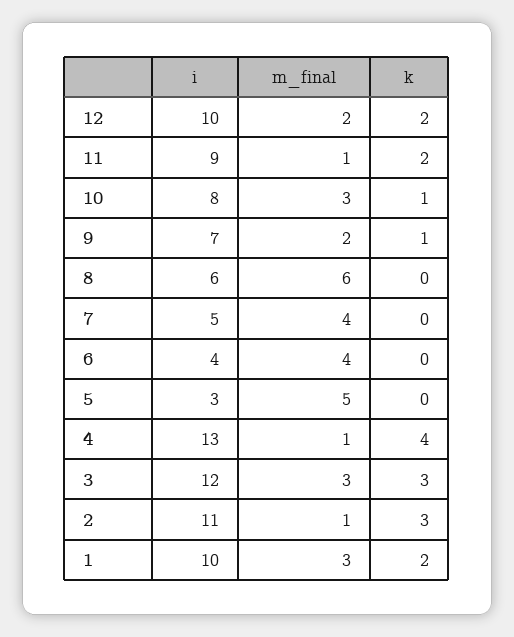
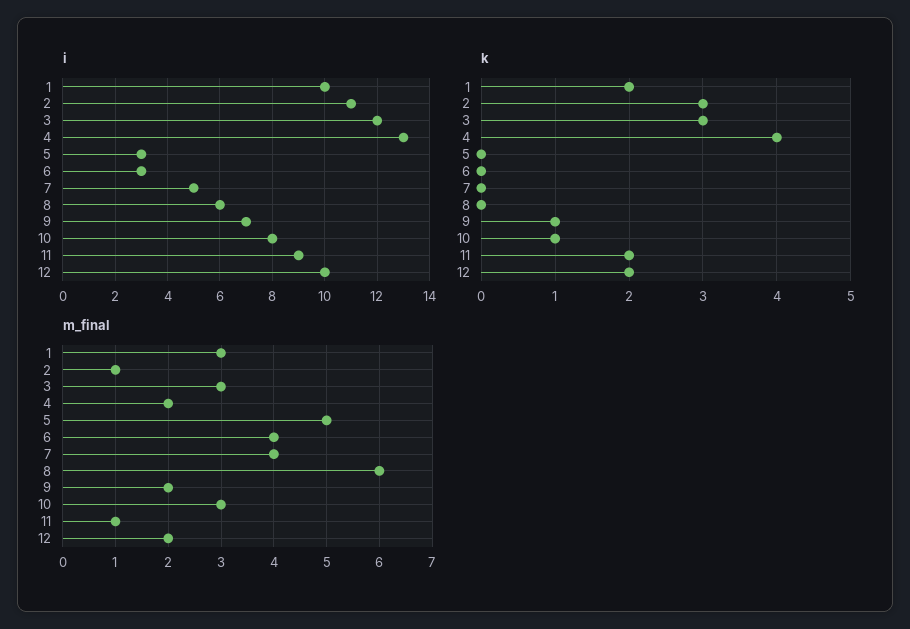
  {
    "i": {
      "12": 10,
      "11": 9,
      "10": 8,
      "9": 7,
      "8": 6,
      "7": 5,
-     "6": 4,
+     "6": 3,
      "5": 3,
      "4": 13,
      "3": 12,
      "2": 11,
      "1": 10
    },
    "m_final": {
      "12": 2,
      "11": 1,
      "10": 3,
      "9": 2,
      "8": 6,
      "7": 4,
      "6": 4,
      "5": 5,
-     "4": 1,
+     "4": 2,
      "3": 3,
      "2": 1,
      "1": 3
    },
    "k": {
      "12": 2,
      "11": 2,
      "10": 1,
      "9": 1,
      "8": 0,
      "7": 0,
      "6": 0,
      "5": 0,
      "4": 4,
      "3": 3,
      "2": 3,
      "1": 2
    }
  }

